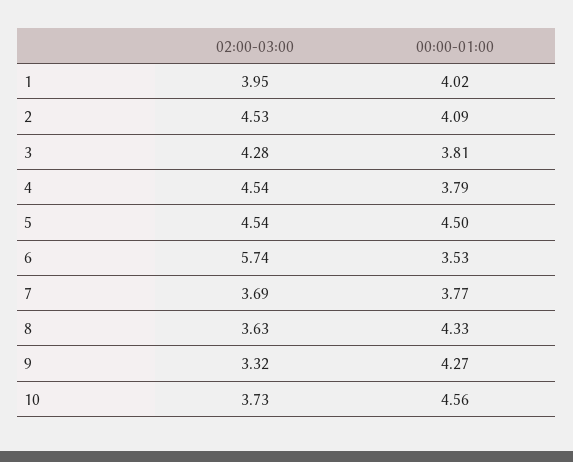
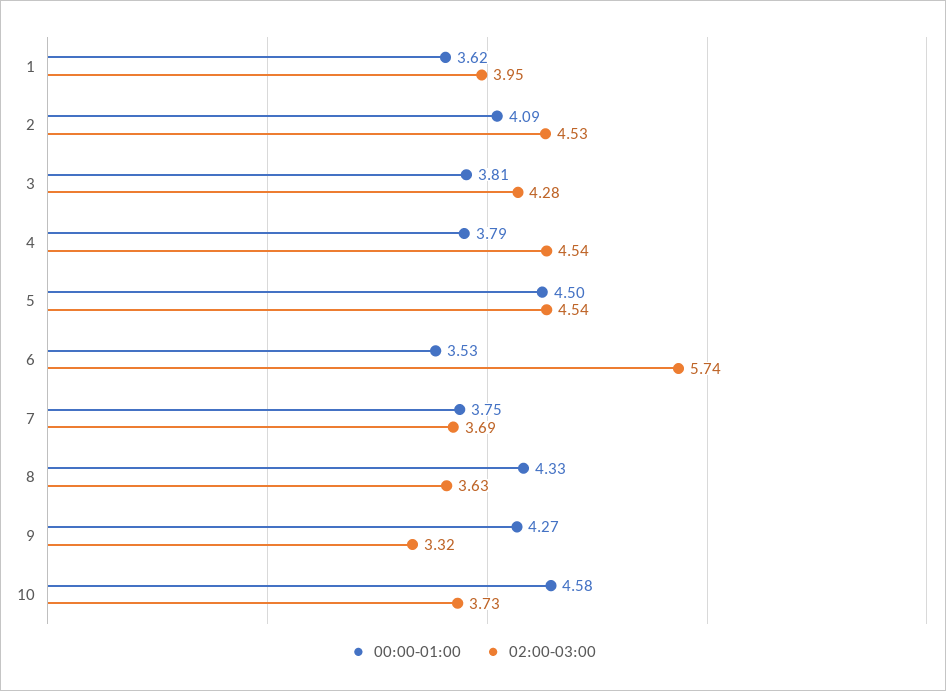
  {
    "02:00-03:00": {
      "1": 3.95,
      "2": 4.53,
      "3": 4.28,
      "4": 4.54,
      "5": 4.54,
      "6": 5.74,
      "7": 3.69,
      "8": 3.63,
      "9": 3.32,
      "10": 3.73
    },
    "00:00-01:00": {
-     "1": 4.02,
+     "1": 3.62,
      "2": 4.09,
      "3": 3.81,
      "4": 3.79,
      "5": 4.5,
      "6": 3.53,
-     "7": 3.77,
+     "7": 3.75,
      "8": 4.33,
      "9": 4.27,
-     "10": 4.56
+     "10": 4.58
    }
  }

